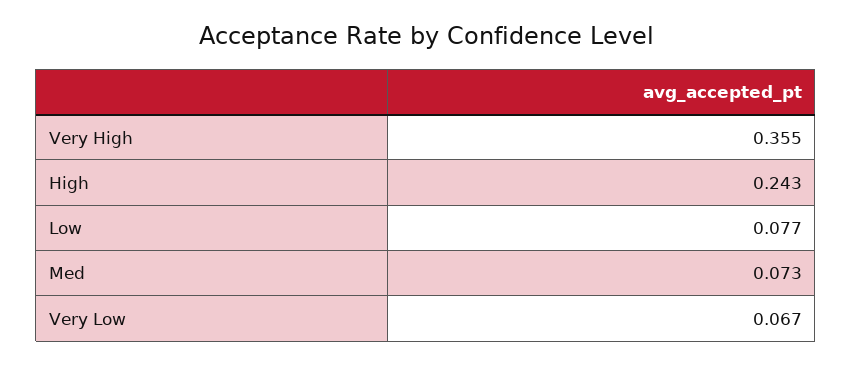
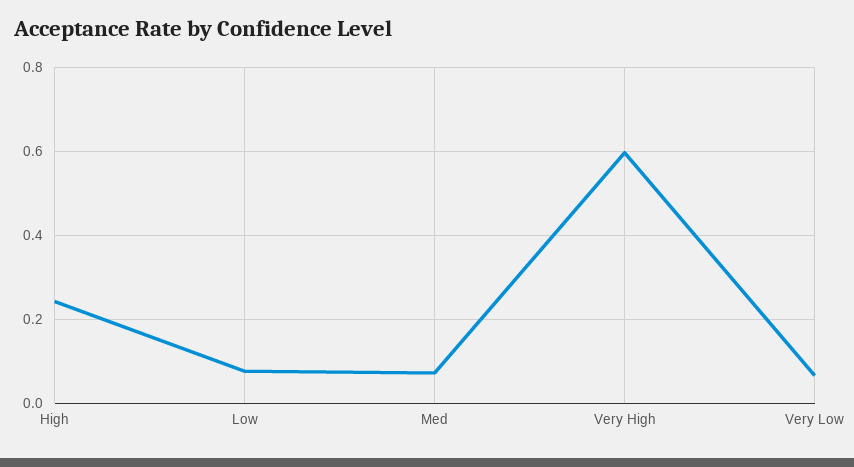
  {
-   "Very High": 0.355,
+   "Very High": 0.6,
    "High": 0.243,
    "Low": 0.077,
    "Med": 0.073,
    "Very Low": 0.067
  }

